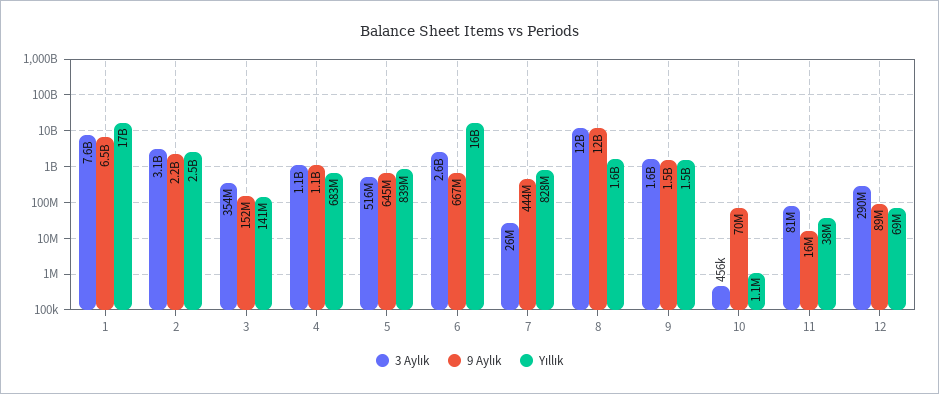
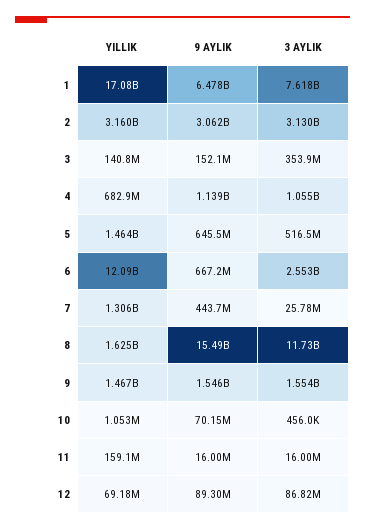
  {
    "3 Aylık": {
      "1": 7618000000,
      "2": 3130000000,
      "3": 353900000,
      "4": 1055000000,
      "5": 516500000,
      "6": 2553000000,
      "7": 25780000,
      "8": 11730000000,
      "9": 1554000000,
      "10": 456000,
-     "11": 81000000,
+     "11": 16000000,
-     "12": 290000000
+     "12": 86820000
    },
    "9 Aylık": {
      "1": 6478000000,
-     "2": 2200000000,
+     "2": 3062000000,
      "3": 152100000,
      "4": 1139000000,
      "5": 645500000,
      "6": 667200000,
      "7": 443700000,
-     "8": 12000000000,
+     "8": 15490000000,
      "9": 1546000000,
      "10": 70150000,
      "11": 16000000,
      "12": 89300000
    },
    "Yıllık": {
      "1": 17080000000,
-     "2": 2500000000,
+     "2": 3160000000,
      "3": 140800000,
      "4": 682900000,
-     "5": 839000000,
+     "5": 1464000000,
-     "6": 16000000000,
+     "6": 12090000000,
-     "7": 828000000,
+     "7": 1306000000,
      "8": 1625000000,
      "9": 1467000000,
      "10": 1053000,
-     "11": 38000000,
+     "11": 159100000,
      "12": 69180000
    }
  }

